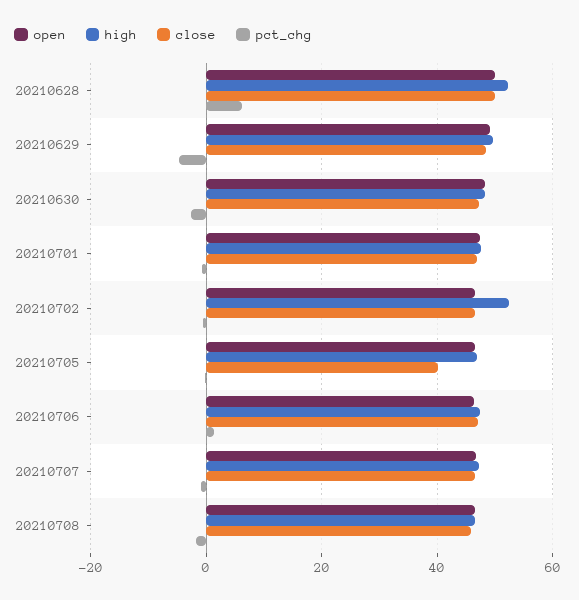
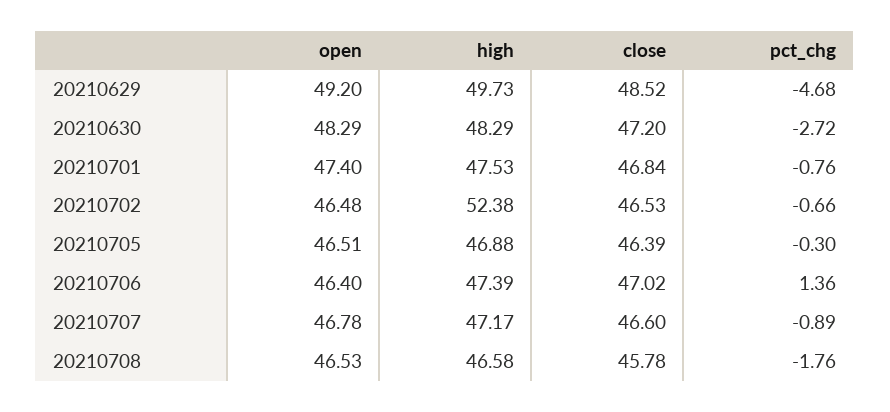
  {
    "open": {
-     "20210628": 50,
      "20210629": 49.2,
      "20210630": 48.29,
      "20210701": 47.4,
      "20210702": 46.48,
      "20210705": 46.51,
      "20210706": 46.4,
      "20210707": 46.78,
      "20210708": 46.53
    },
    "high": {
-     "20210628": 52,
      "20210629": 49.73,
      "20210630": 48.29,
      "20210701": 47.53,
      "20210702": 52.38,
      "20210705": 46.88,
      "20210706": 47.39,
      "20210707": 47.17,
      "20210708": 46.58
    },
    "close": {
-     "20210628": 50,
      "20210629": 48.52,
      "20210630": 47.2,
      "20210701": 46.84,
      "20210702": 46.53,
-     "20210705": 40,
+     "20210705": 46.39,
      "20210706": 47.02,
      "20210707": 46.6,
      "20210708": 45.78
    },
    "pct_chg": {
-     "20210628": 6,
      "20210629": -4.68,
      "20210630": -2.72,
      "20210701": -0.76,
      "20210702": -0.66,
      "20210705": -0.3,
      "20210706": 1.36,
      "20210707": -0.89,
      "20210708": -1.76
    }
  }

